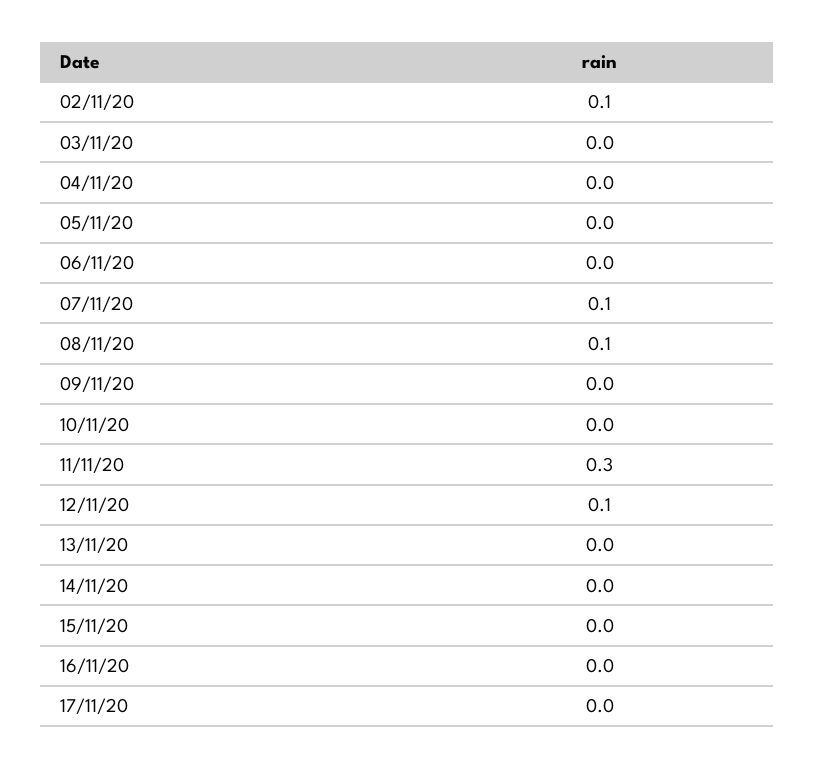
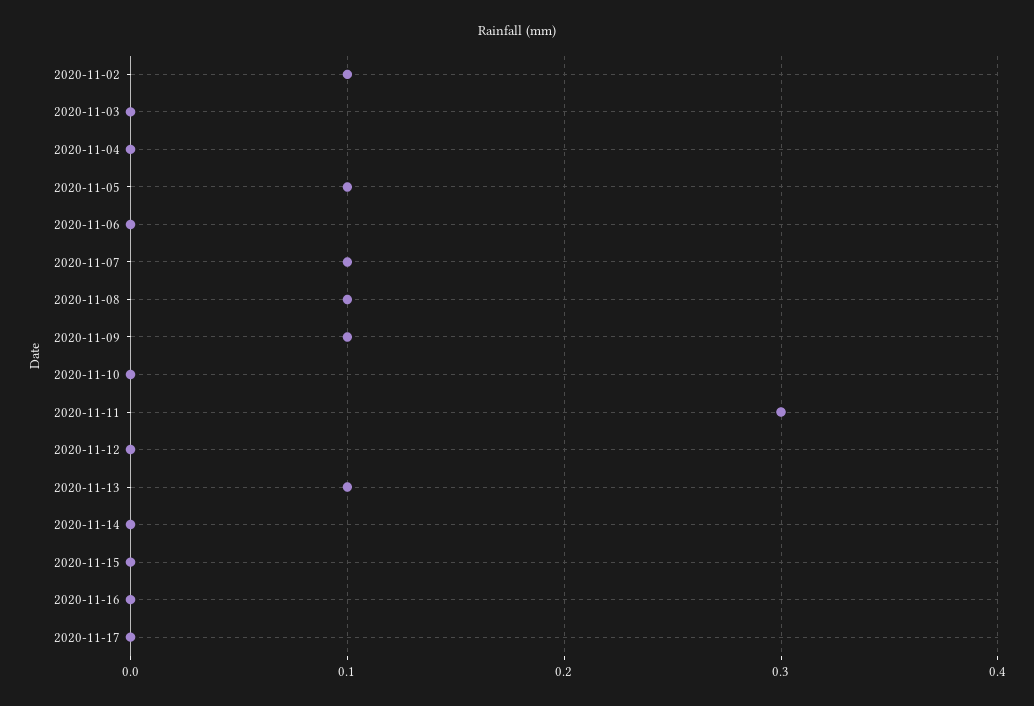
  {
    "02/11/20": 0.1,
    "03/11/20": 0,
    "04/11/20": 0,
-   "05/11/20": 0,
+   "05/11/20": 0.1,
    "06/11/20": 0,
    "07/11/20": 0.1,
    "08/11/20": 0.1,
-   "09/11/20": 0,
+   "09/11/20": 0.1,
    "10/11/20": 0,
    "11/11/20": 0.3,
-   "12/11/20": 0.1,
+   "12/11/20": 0,
-   "13/11/20": 0,
+   "13/11/20": 0.1,
    "14/11/20": 0,
    "15/11/20": 0,
    "16/11/20": 0,
    "17/11/20": 0
  }

